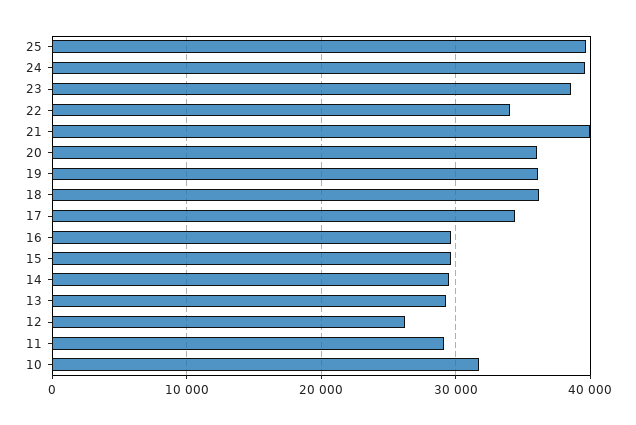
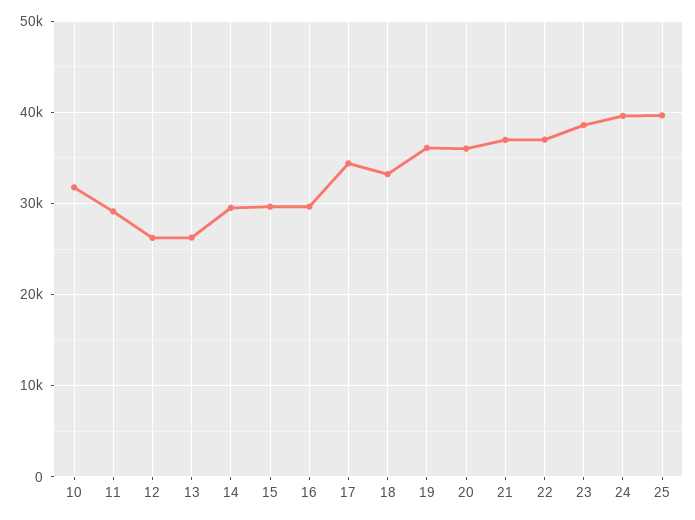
  {
    "25": 40000,
    "24": 40000,
    "23": 39000,
-   "22": 34000,
+   "22": 37000,
-   "21": 40000,
+   "21": 37000,
    "20": 36000,
    "19": 36000,
-   "18": 36000,
+   "18": 33000,
    "17": 34000,
    "16": 30000,
    "15": 30000,
    "14": 30000,
-   "13": 29000,
+   "13": 26000,
    "12": 26000,
    "11": 29000,
    "10": 32000
  }

